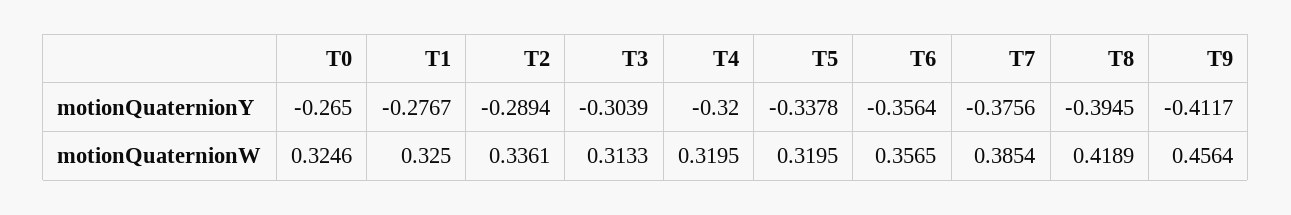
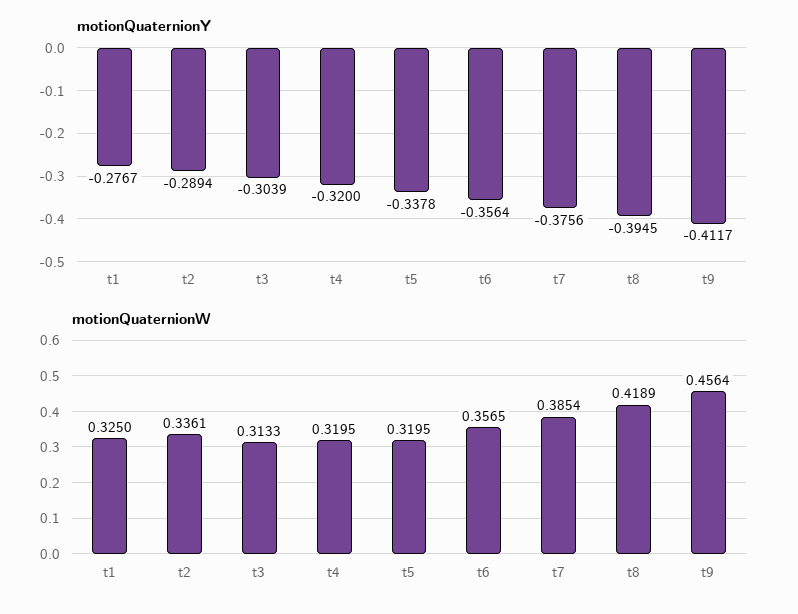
  {
    "motionQuaternionY": {
-     "T0": -0.265,
      "T1": -0.2767,
      "T2": -0.2894,
      "T3": -0.3039,
      "T4": -0.32,
      "T5": -0.3378,
      "T6": -0.3564,
      "T7": -0.3756,
      "T8": -0.3945,
      "T9": -0.4117
    },
    "motionQuaternionW": {
-     "T0": 0.3246,
      "T1": 0.325,
      "T2": 0.3361,
      "T3": 0.3133,
      "T4": 0.3195,
      "T5": 0.3195,
      "T6": 0.3565,
      "T7": 0.3854,
      "T8": 0.4189,
      "T9": 0.4564
    }
  }

